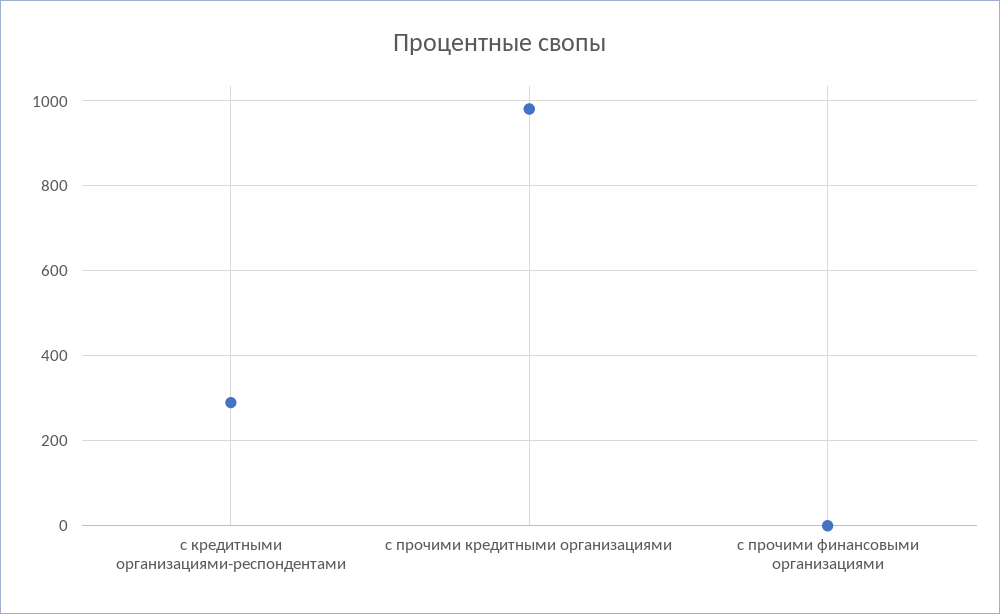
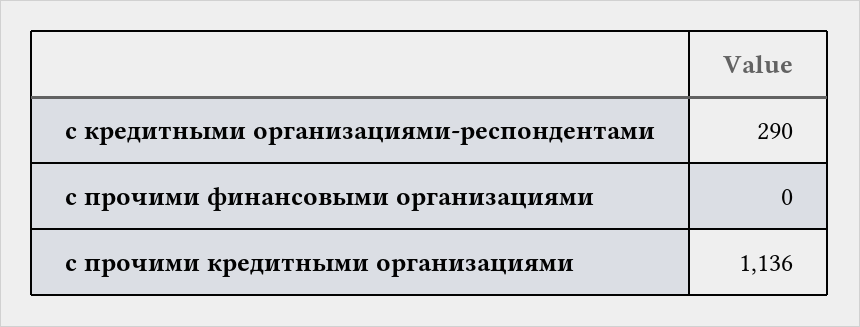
  {
    "с кредитными организациями-респондентами": 290,
-   "с прочими кредитными организациями": 980,
+   "с прочими кредитными организациями": 1136,
    "с прочими финансовыми организациями": 0
  }

